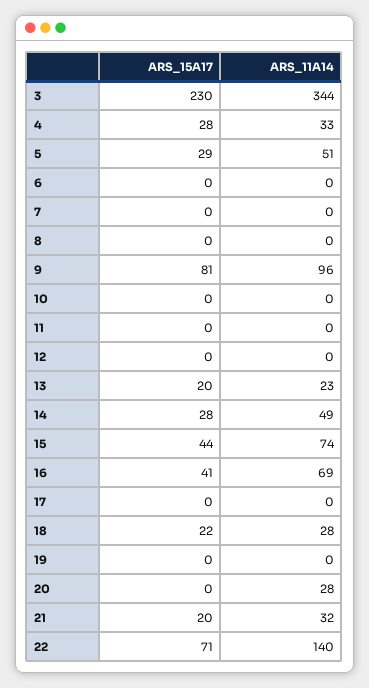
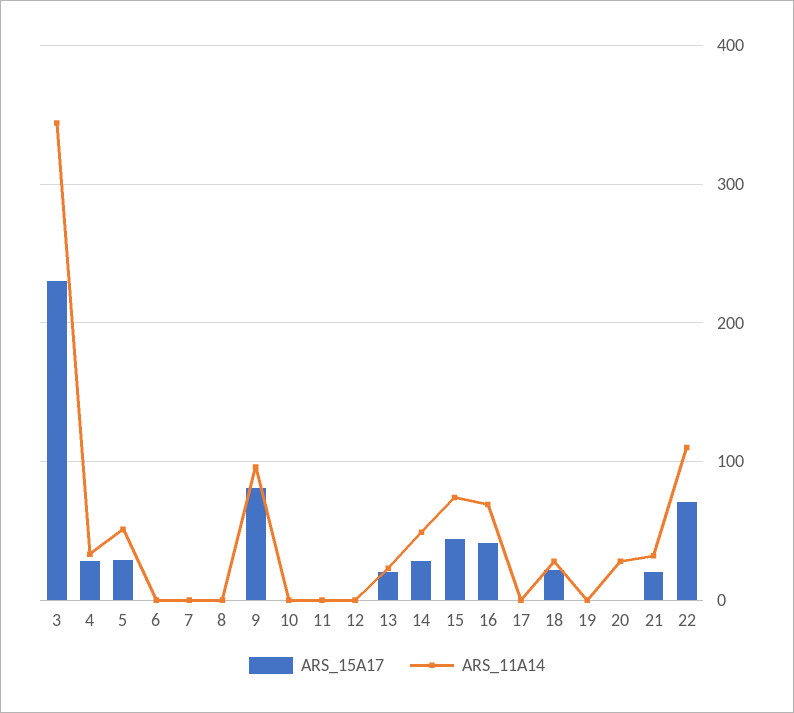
  {
    "ARS_15A17": {
      "3": 230,
      "4": 28,
      "5": 29,
      "6": 0,
      "7": 0,
      "8": 0,
      "9": 81,
      "10": 0,
      "11": 0,
      "12": 0,
      "13": 20,
      "14": 28,
      "15": 44,
      "16": 41,
      "17": 0,
      "18": 22,
      "19": 0,
      "20": 0,
      "21": 20,
      "22": 71
    },
    "ARS_11A14": {
      "3": 344,
      "4": 33,
      "5": 51,
      "6": 0,
      "7": 0,
      "8": 0,
      "9": 96,
      "10": 0,
      "11": 0,
      "12": 0,
      "13": 23,
      "14": 49,
      "15": 74,
      "16": 69,
      "17": 0,
      "18": 28,
      "19": 0,
      "20": 28,
      "21": 32,
-     "22": 140
+     "22": 110
    }
  }

